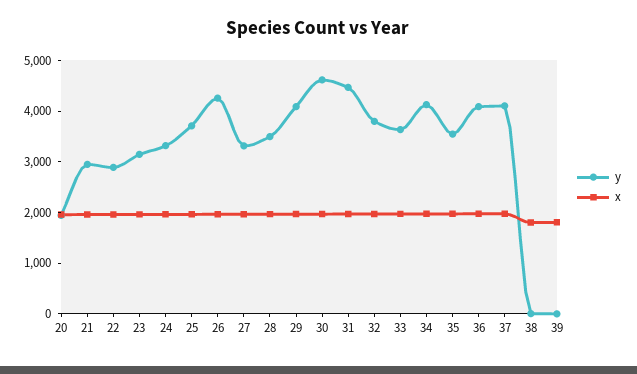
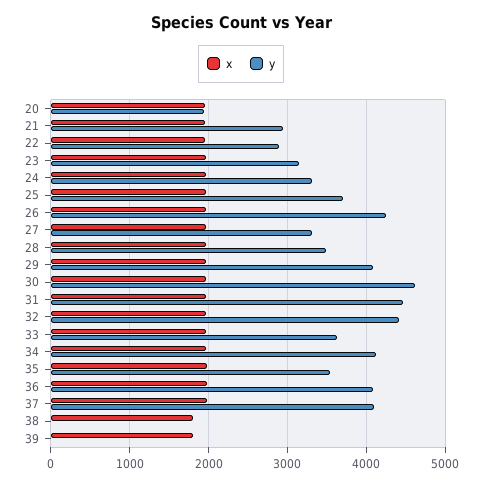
  {
    "y": {
      "20": 1900,
      "21": 2900,
      "22": 2900,
      "23": 3100,
      "24": 3300,
      "25": 3700,
      "26": 4300,
      "27": 3300,
      "28": 3500,
      "29": 4100,
      "30": 4600,
      "31": 4500,
-     "32": 3800,
+     "32": 4400,
      "33": 3600,
      "34": 4100,
      "35": 3500,
      "36": 4100,
      "37": 4100,
      "38": 0,
      "39": 0
    },
    "x": {
      "20": 2000,
      "21": 2000,
      "22": 2000,
      "23": 2000,
      "24": 2000,
      "25": 2000,
      "26": 2000,
      "27": 2000,
      "28": 2000,
      "29": 2000,
      "30": 2000,
      "31": 2000,
      "32": 2000,
      "33": 2000,
      "34": 2000,
      "35": 2000,
      "36": 2000,
      "37": 2000,
      "38": 1800,
      "39": 1800
    }
  }

